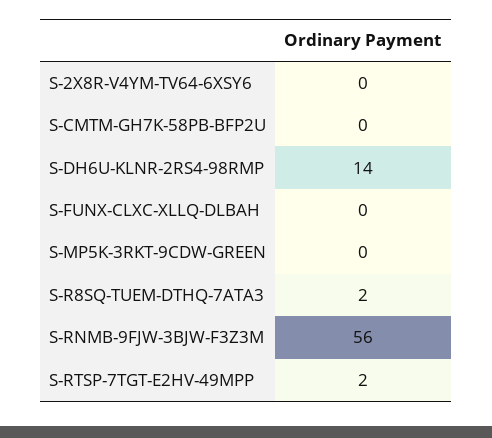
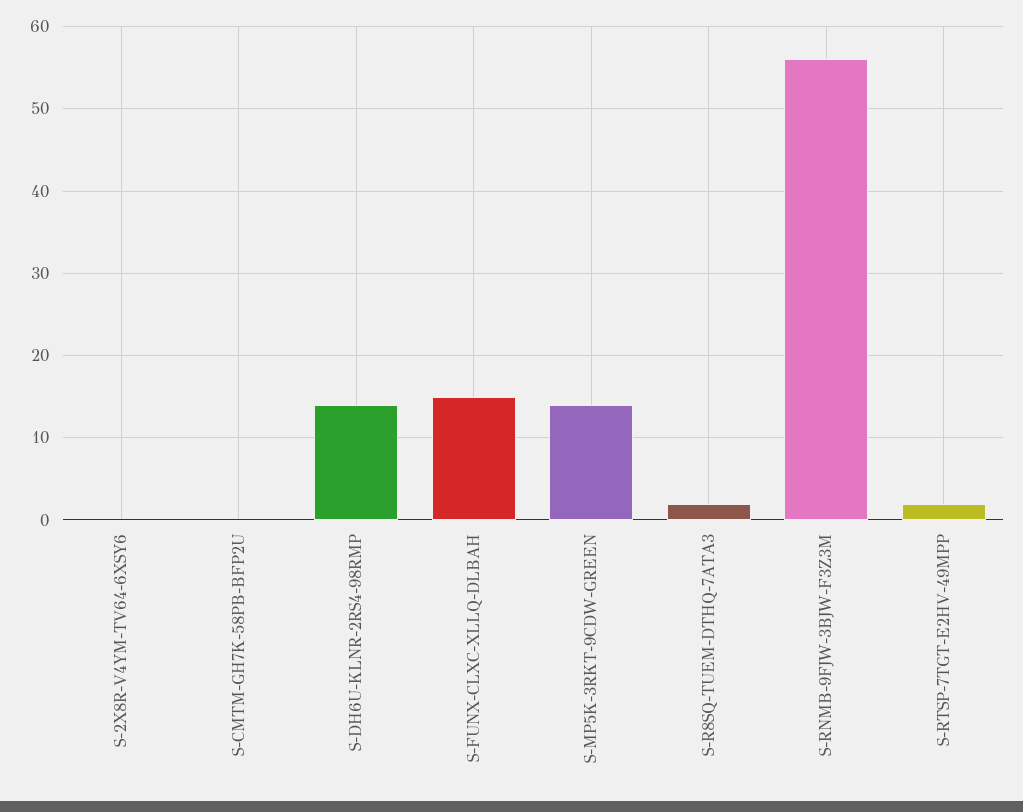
  {
    "S-2X8R-V4YM-TV64-6XSY6": 0,
    "S-CMTM-GH7K-58PB-BFP2U": 0,
    "S-DH6U-KLNR-2RS4-98RMP": 14,
-   "S-FUNX-CLXC-XLLQ-DLBAH": 0,
+   "S-FUNX-CLXC-XLLQ-DLBAH": 15,
-   "S-MP5K-3RKT-9CDW-GREEN": 0,
+   "S-MP5K-3RKT-9CDW-GREEN": 14,
    "S-R8SQ-TUEM-DTHQ-7ATA3": 2,
    "S-RNMB-9FJW-3BJW-F3Z3M": 56,
    "S-RTSP-7TGT-E2HV-49MPP": 2
  }

